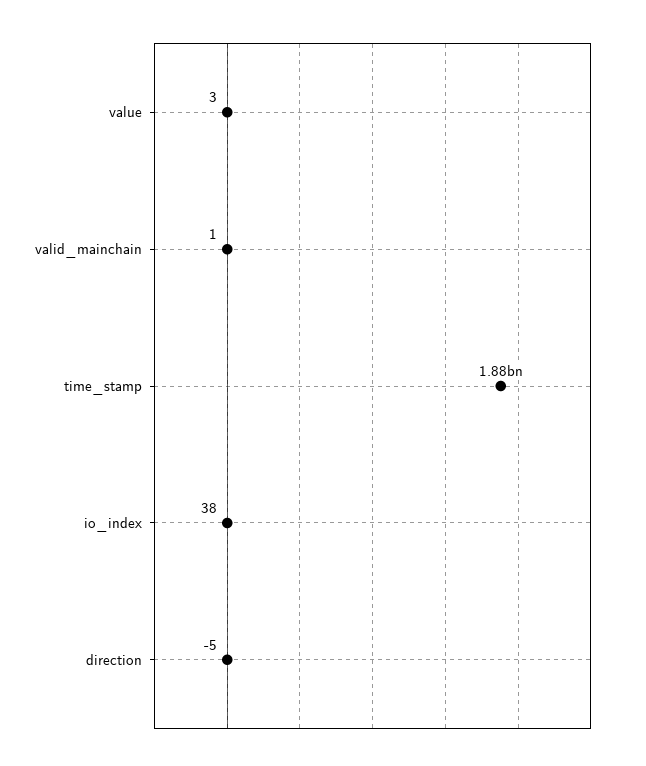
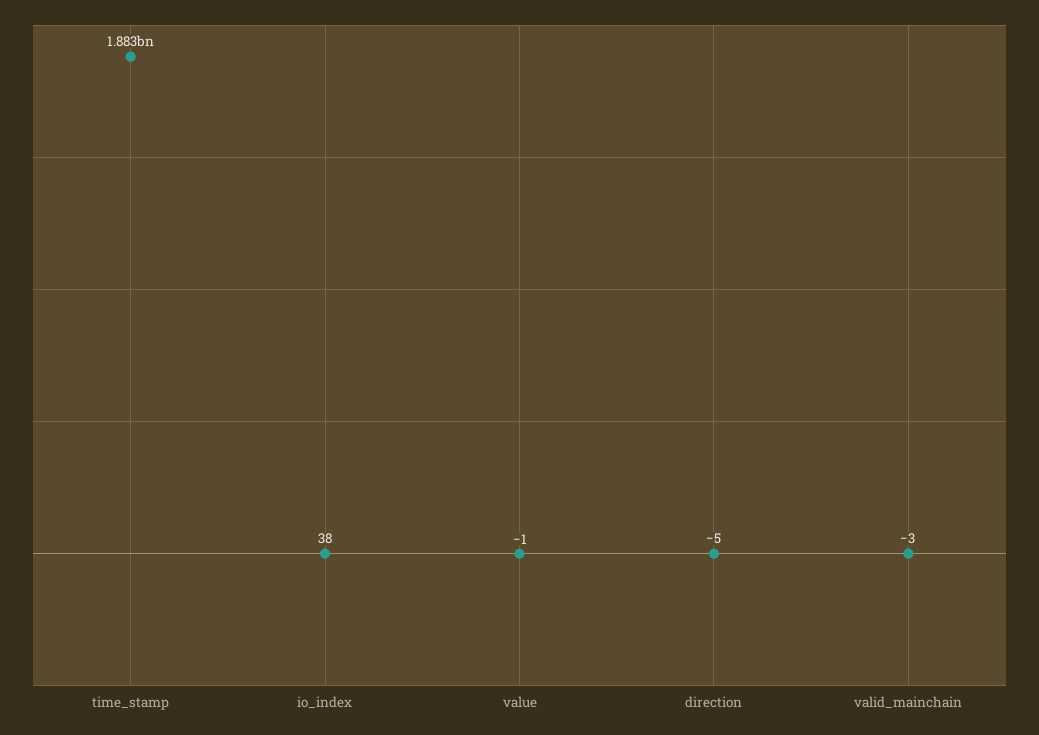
  {
-   "value": 3,
+   "value": -1,
-   "valid_mainchain": 1,
+   "valid_mainchain": -3,
    "time_stamp": 1883000000,
    "io_index": 38,
    "direction": -5
  }

